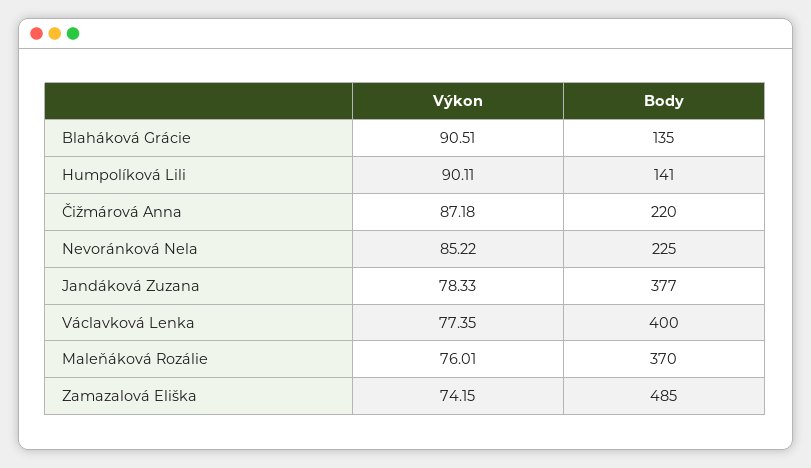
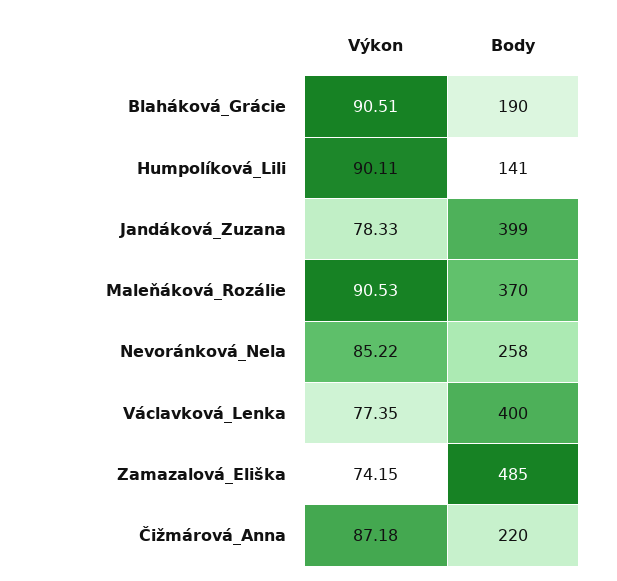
  {
    "Výkon": {
      "Blaháková Grácie": 90.51,
      "Humpolíková Lili": 90.11,
      "Čižmárová Anna": 87.18,
      "Nevoránková Nela": 85.22,
      "Jandáková Zuzana": 78.33,
      "Václavková Lenka": 77.35,
-     "Maleňáková Rozálie": 76.01,
+     "Maleňáková Rozálie": 90.53,
      "Zamazalová Eliška": 74.15
    },
    "Body": {
-     "Blaháková Grácie": 135,
+     "Blaháková Grácie": 190,
      "Humpolíková Lili": 141,
      "Čižmárová Anna": 220,
-     "Nevoránková Nela": 225,
+     "Nevoránková Nela": 258,
-     "Jandáková Zuzana": 377,
+     "Jandáková Zuzana": 399,
      "Václavková Lenka": 400,
      "Maleňáková Rozálie": 370,
      "Zamazalová Eliška": 485
    }
  }

